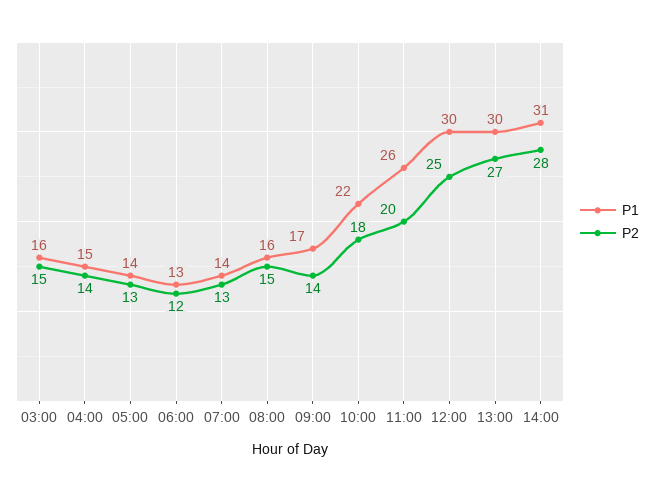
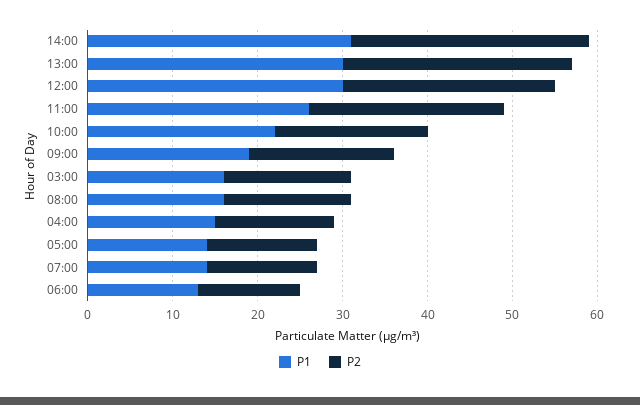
  {
    "P1": {
      "03:00": 16,
      "04:00": 15,
      "05:00": 14,
      "06:00": 13,
      "07:00": 14,
      "08:00": 16,
-     "09:00": 17,
+     "09:00": 19,
      "10:00": 22,
      "11:00": 26,
      "12:00": 30,
      "13:00": 30,
      "14:00": 31
    },
    "P2": {
      "03:00": 15,
      "04:00": 14,
      "05:00": 13,
      "06:00": 12,
      "07:00": 13,
      "08:00": 15,
-     "09:00": 14,
+     "09:00": 17,
      "10:00": 18,
-     "11:00": 20,
+     "11:00": 23,
      "12:00": 25,
      "13:00": 27,
      "14:00": 28
    }
  }

